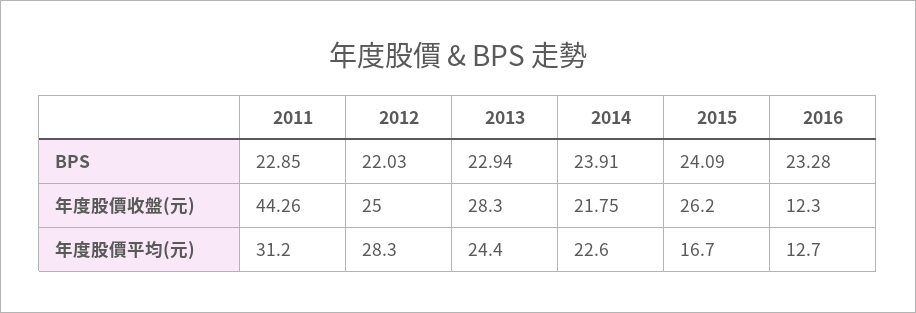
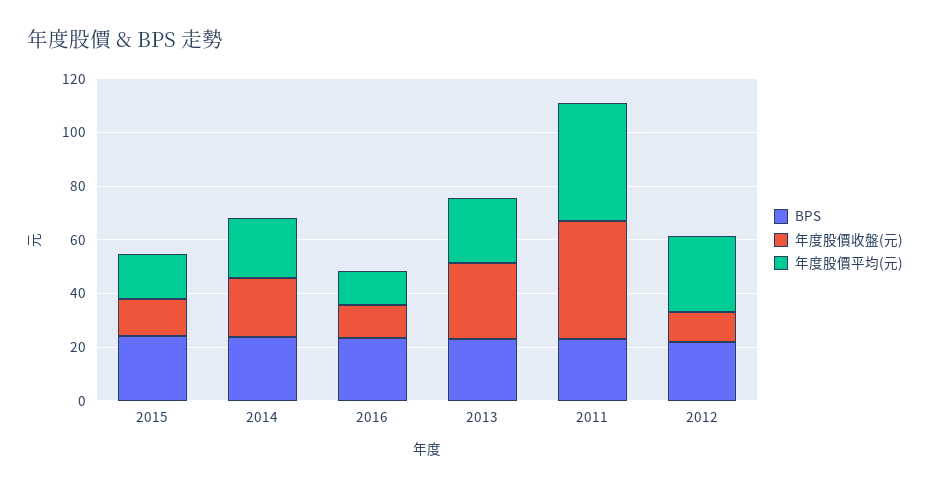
  {
    "BPS": {
      "2011": 22.85,
      "2012": 22.03,
      "2013": 22.94,
      "2014": 23.91,
      "2015": 24.09,
      "2016": 23.28
    },
    "年度股價收盤(元)": {
      "2011": 44.26,
-     "2012": 25,
+     "2012": 10,
      "2013": 28.3,
      "2014": 21.75,
-     "2015": 26.2,
+     "2015": 15,
      "2016": 12.3
    },
    "年度股價平均(元)": {
-     "2011": 31.2,
+     "2011": 45,
      "2012": 28.3,
      "2013": 24.4,
      "2014": 22.6,
      "2015": 16.7,
      "2016": 12.7
    }
  }

